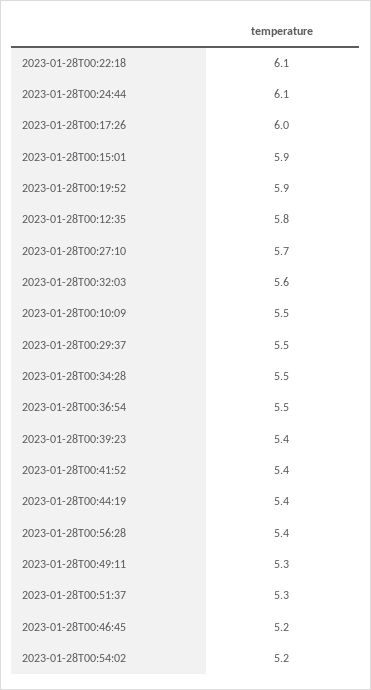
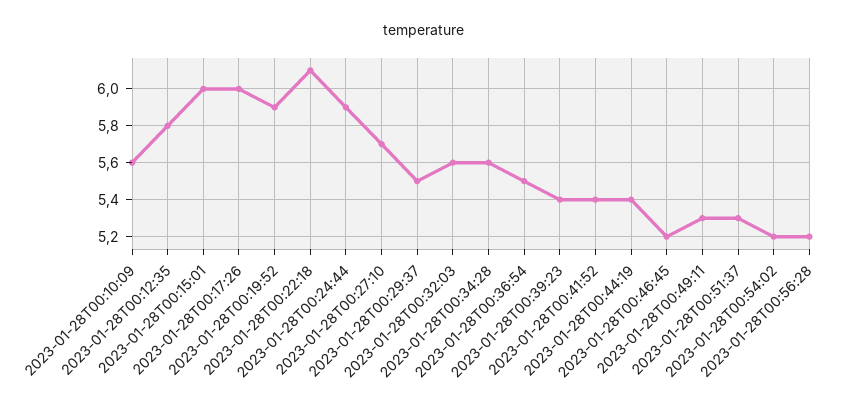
  {
    "2023-01-28T00:22:18": 6.1,
-   "2023-01-28T00:24:44": 6.1,
+   "2023-01-28T00:24:44": 5.9,
    "2023-01-28T00:17:26": 6,
-   "2023-01-28T00:15:01": 5.9,
+   "2023-01-28T00:15:01": 6,
    "2023-01-28T00:19:52": 5.9,
    "2023-01-28T00:12:35": 5.8,
    "2023-01-28T00:27:10": 5.7,
    "2023-01-28T00:32:03": 5.6,
-   "2023-01-28T00:10:09": 5.5,
+   "2023-01-28T00:10:09": 5.6,
    "2023-01-28T00:29:37": 5.5,
-   "2023-01-28T00:34:28": 5.5,
+   "2023-01-28T00:34:28": 5.6,
    "2023-01-28T00:36:54": 5.5,
    "2023-01-28T00:39:23": 5.4,
    "2023-01-28T00:41:52": 5.4,
    "2023-01-28T00:44:19": 5.4,
-   "2023-01-28T00:56:28": 5.4,
+   "2023-01-28T00:56:28": 5.2,
    "2023-01-28T00:49:11": 5.3,
    "2023-01-28T00:51:37": 5.3,
    "2023-01-28T00:46:45": 5.2,
    "2023-01-28T00:54:02": 5.2
  }

